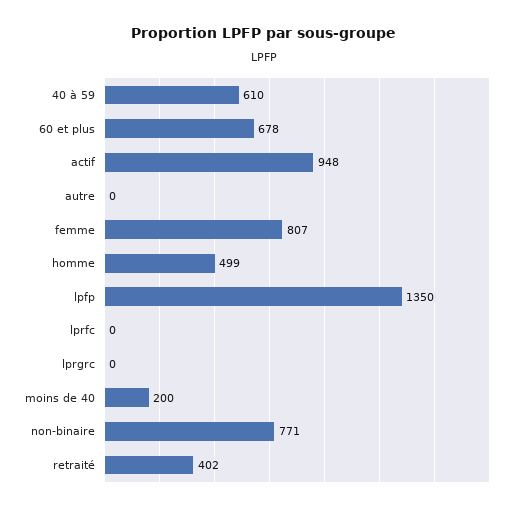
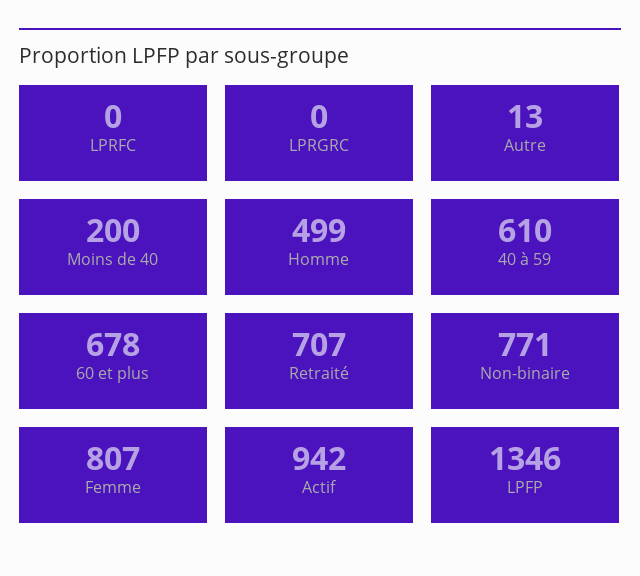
  {
    "40 à 59": 610,
    "60 et plus": 678,
-   "actif": 948,
+   "actif": 942,
-   "autre": 0,
+   "autre": 13,
    "femme": 807,
    "homme": 499,
-   "lpfp": 1350,
+   "lpfp": 1346,
    "lprfc": 0,
    "lprgrc": 0,
    "moins de 40": 200,
    "non-binaire": 771,
-   "retraité": 402
+   "retraité": 707
  }

